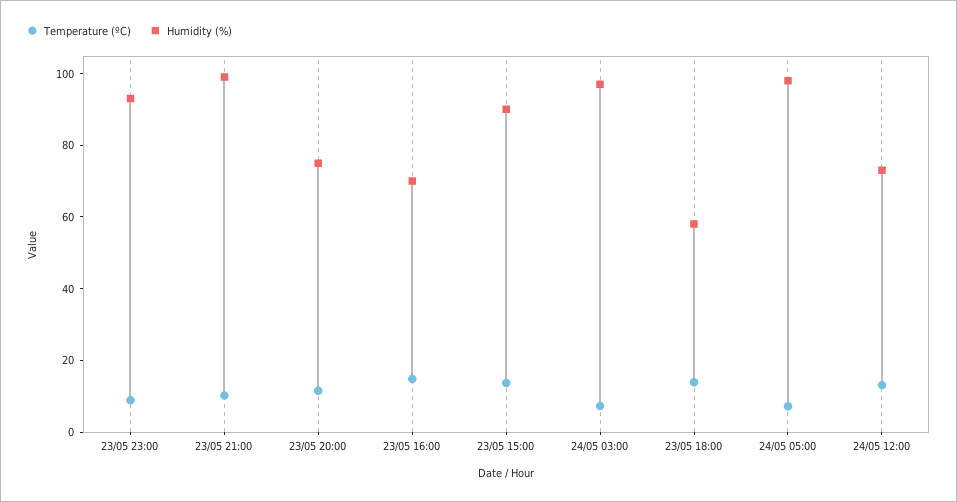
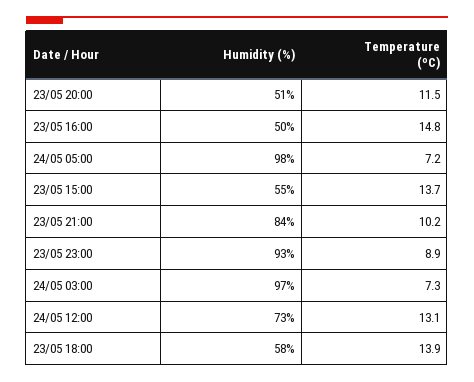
  {
    "Temperature (ºC)": {
      "23/05 23:00": 8.9,
      "23/05 21:00": 10.2,
      "23/05 20:00": 11.5,
      "23/05 16:00": 14.8,
      "23/05 15:00": 13.7,
      "24/05 03:00": 7.3,
      "23/05 18:00": 13.9,
      "24/05 05:00": 7.2,
      "24/05 12:00": 13.1
    },
    "Humidity (%)": {
      "23/05 23:00": 93,
-     "23/05 21:00": 100,
+     "23/05 21:00": 84,
-     "23/05 20:00": 75,
+     "23/05 20:00": 51,
-     "23/05 16:00": 70,
+     "23/05 16:00": 50,
-     "23/05 15:00": 90,
+     "23/05 15:00": 55,
      "24/05 03:00": 97,
      "23/05 18:00": 58,
      "24/05 05:00": 98,
      "24/05 12:00": 73
    }
  }

